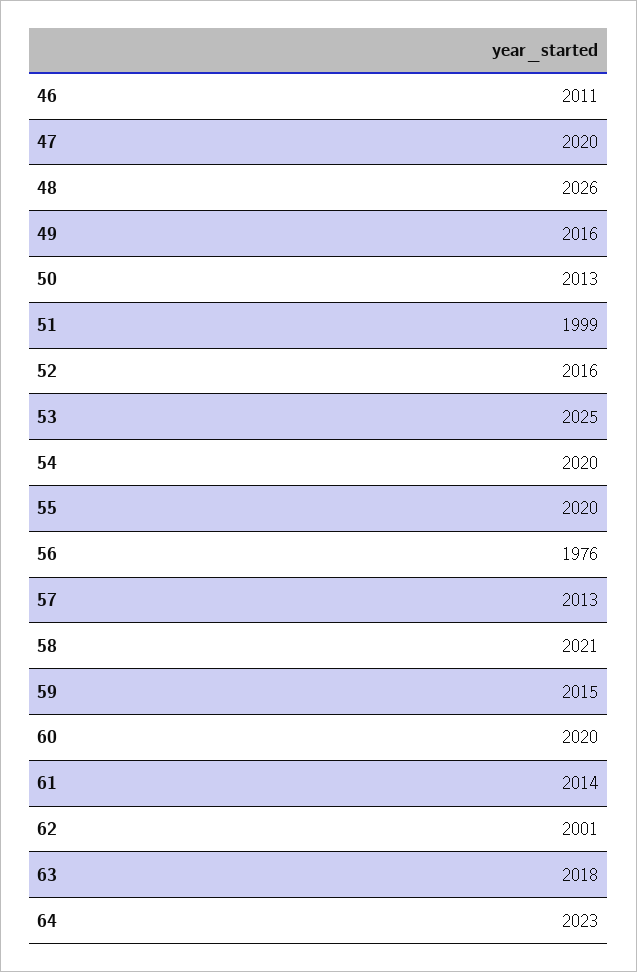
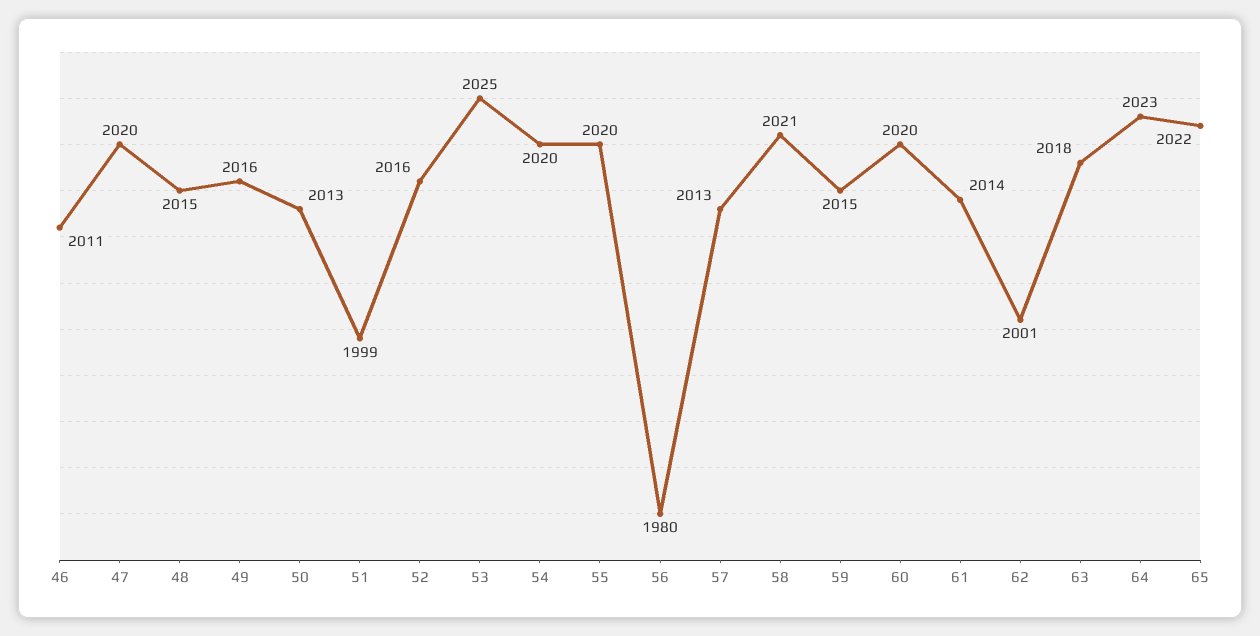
  {
    "46": 2011,
    "47": 2020,
-   "48": 2026,
+   "48": 2015,
    "49": 2016,
    "50": 2013,
    "51": 1999,
    "52": 2016,
    "53": 2025,
    "54": 2020,
    "55": 2020,
-   "56": 1976,
+   "56": 1980,
    "57": 2013,
    "58": 2021,
    "59": 2015,
    "60": 2020,
    "61": 2014,
    "62": 2001,
    "63": 2018,
-   "64": 2023
+   "64": 2023,
+   "65": 2022
  }

